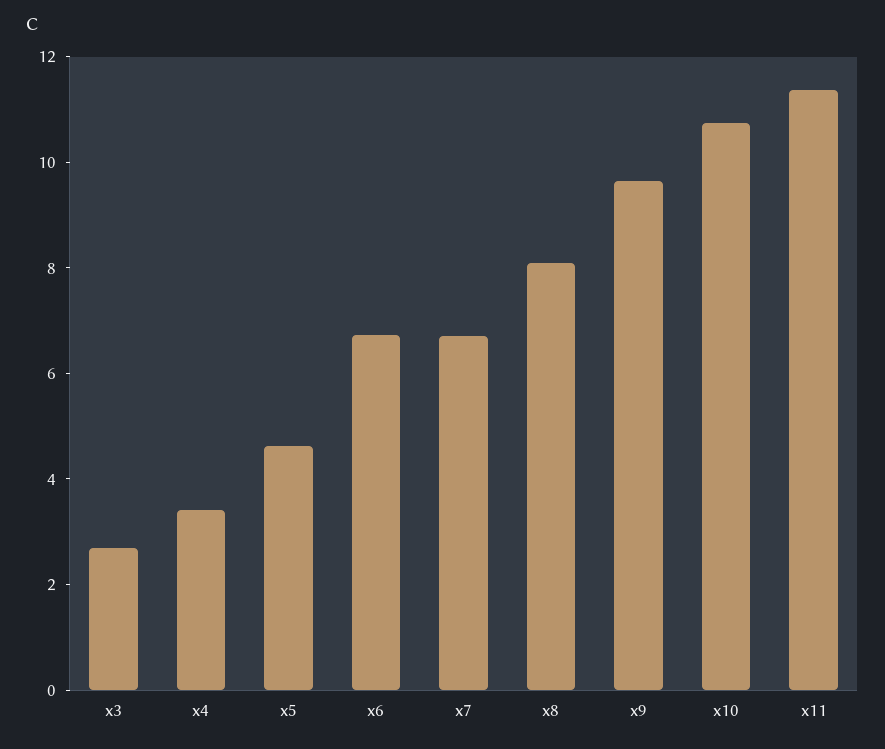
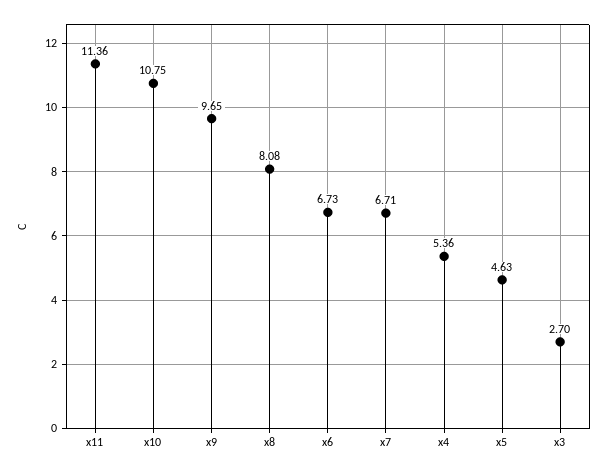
  {
    "x3": 2.7,
-   "x4": 3.5,
+   "x4": 5.36,
    "x5": 4.63,
    "x6": 6.73,
    "x7": 6.71,
    "x8": 8.08,
    "x9": 9.65,
    "x10": 10.75,
    "x11": 11.36
  }

